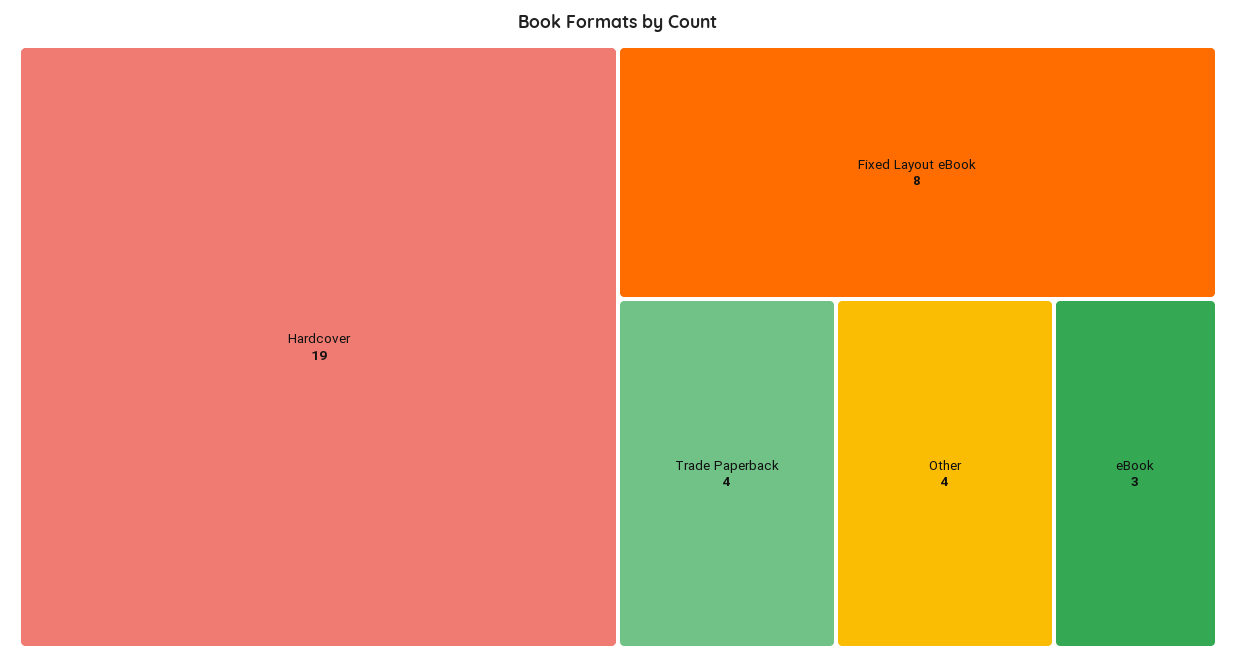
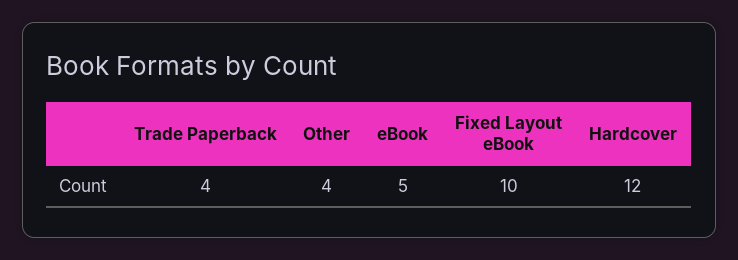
  {
-   "Hardcover": 19,
+   "Hardcover": 12,
-   "Fixed Layout eBook": 8,
+   "Fixed Layout eBook": 10,
    "Trade Paperback": 4,
    "Other": 4,
-   "eBook": 3
+   "eBook": 5
  }

